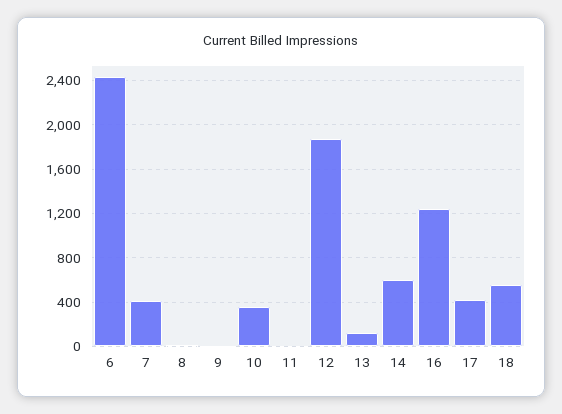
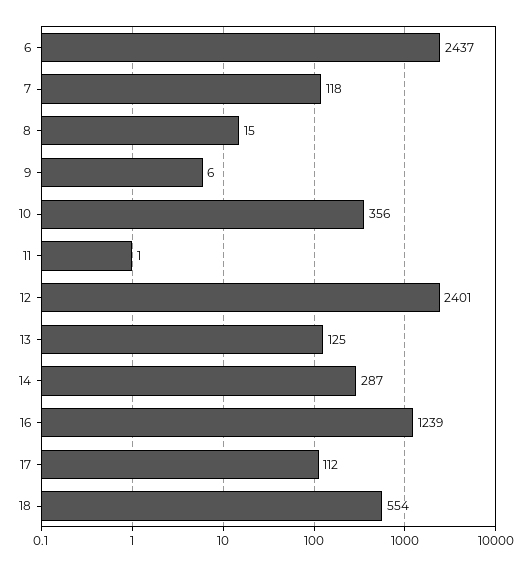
  {
    "6": 2437,
-   "7": 400,
+   "7": 118,
    "8": 15,
    "9": 6,
    "10": 356,
    "11": 1,
-   "12": 1900,
+   "12": 2401,
    "13": 125,
-   "14": 600,
+   "14": 287,
    "16": 1239,
-   "17": 400,
+   "17": 112,
    "18": 554
  }

